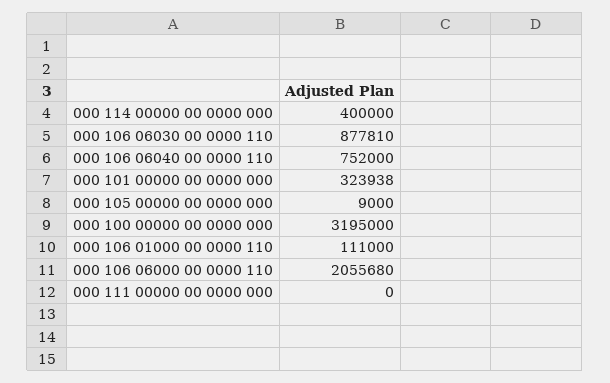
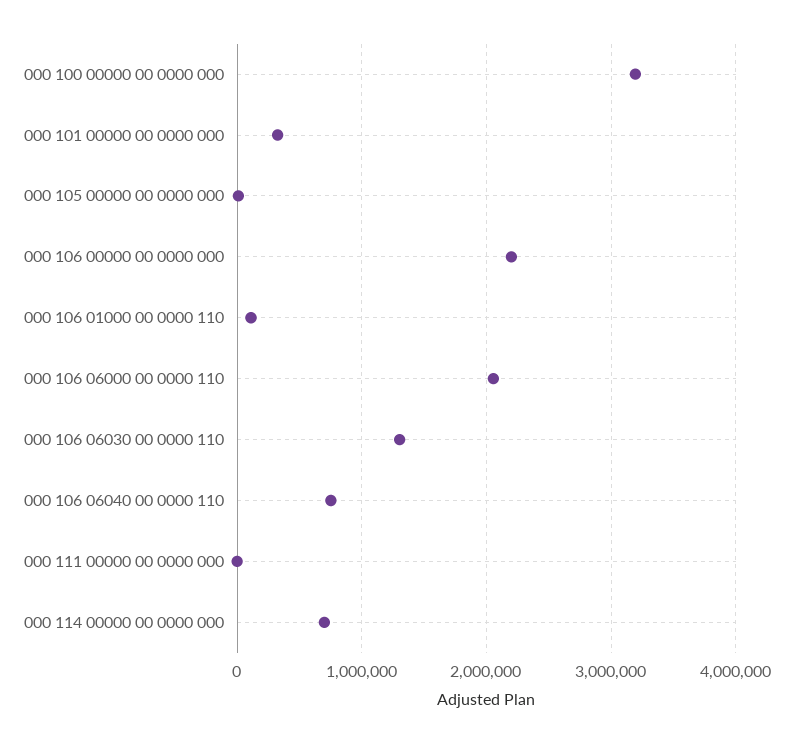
  {
-   "000 114 00000 00 0000 000": 400000,
+   "000 114 00000 00 0000 000": 700000,
-   "000 106 06030 00 0000 110": 877810,
+   "000 106 06030 00 0000 110": 1300000,
    "000 106 06040 00 0000 110": 752000,
    "000 101 00000 00 0000 000": 323938,
    "000 105 00000 00 0000 000": 9000,
    "000 100 00000 00 0000 000": 3195000,
    "000 106 01000 00 0000 110": 111000,
    "000 106 06000 00 0000 110": 2055680,
-   "000 111 00000 00 0000 000": 0
+   "000 111 00000 00 0000 000": 0,
+   "000 106 00000 00 0000 000": 2200000
  }

